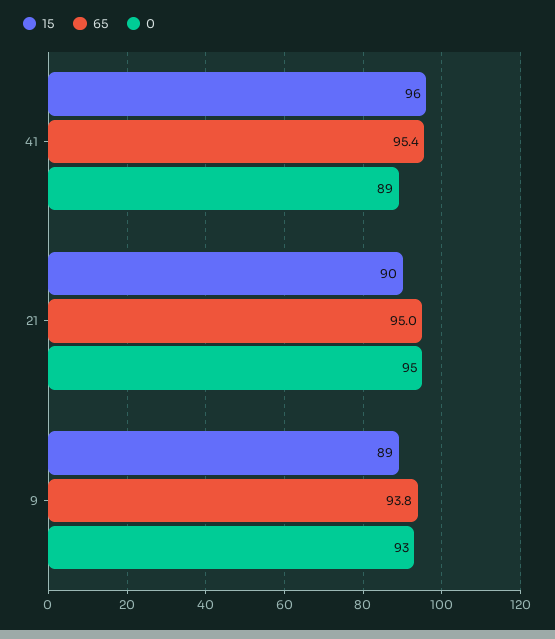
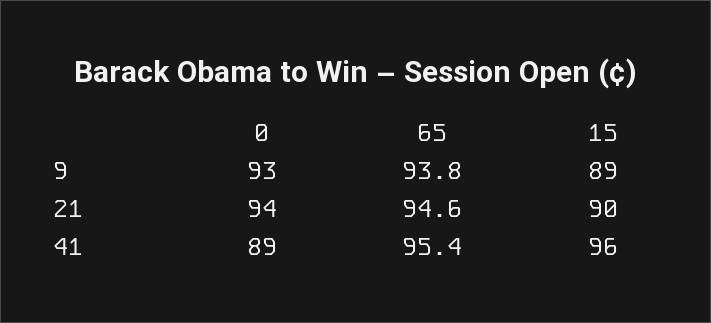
  {
    "15": {
      "41": 96,
      "21": 90,
      "9": 89
    },
    "65": {
      "41": 95.4,
-     "21": 95,
+     "21": 94.6,
      "9": 93.8
    },
    "0": {
      "41": 89,
-     "21": 95,
+     "21": 94,
      "9": 93
    }
  }

